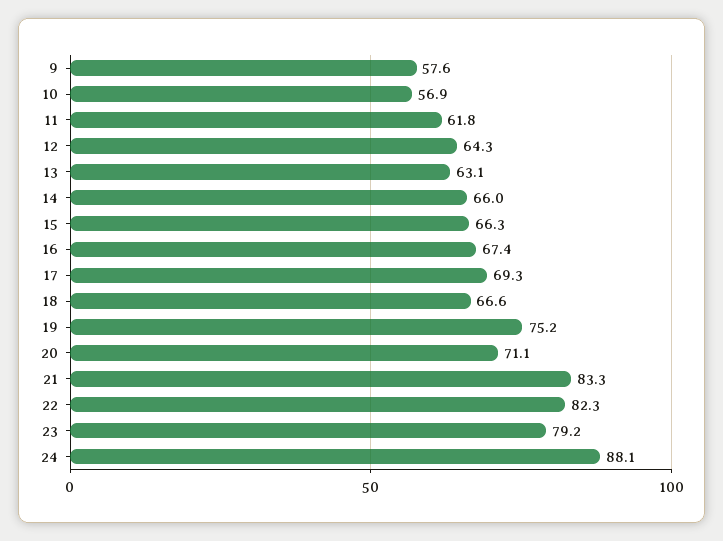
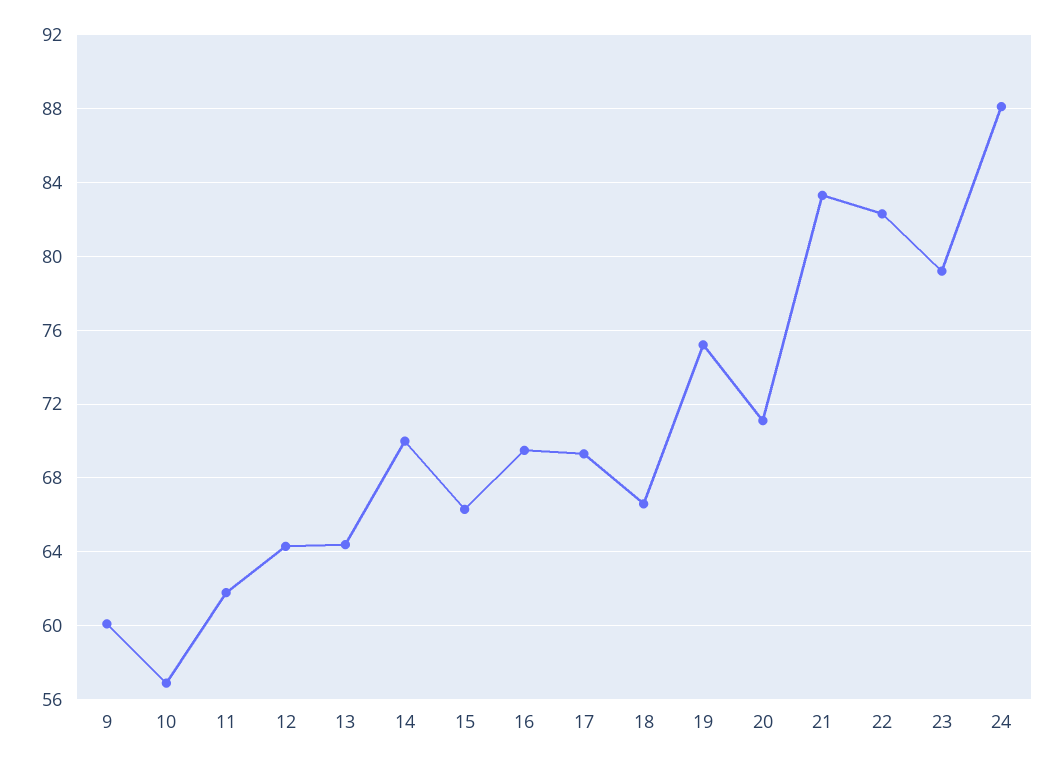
  {
-   "9": 57.6,
+   "9": 60,
    "10": 56.9,
    "11": 61.8,
    "12": 64.3,
-   "13": 63.1,
+   "13": 64.5,
-   "14": 66,
+   "14": 70,
    "15": 66.3,
-   "16": 67.4,
+   "16": 69.5,
    "17": 69.3,
    "18": 66.6,
    "19": 75.2,
    "20": 71.1,
    "21": 83.3,
    "22": 82.3,
    "23": 79.2,
    "24": 88.1
  }

